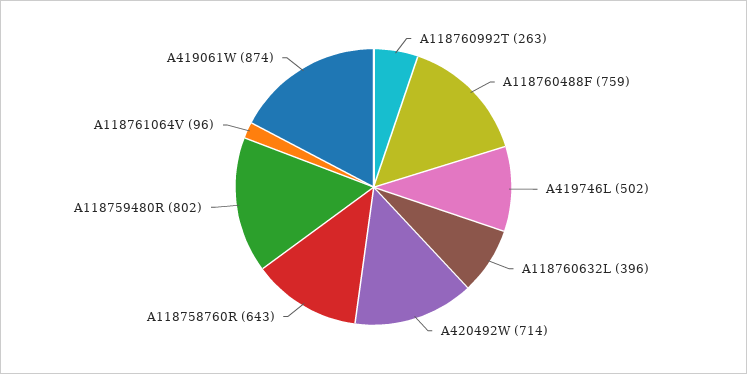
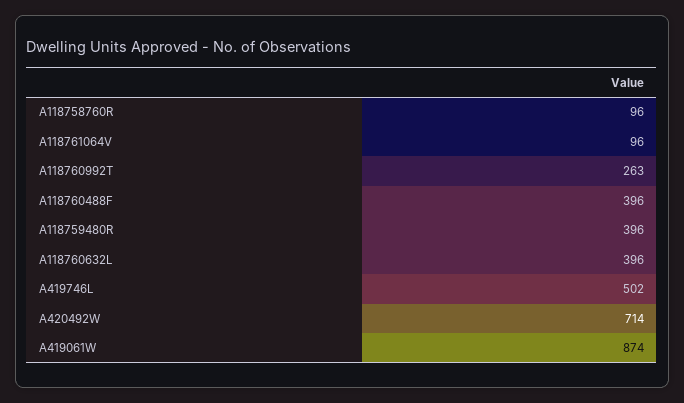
  {
    "A118760992T": 263,
-   "A118760488F": 759,
+   "A118760488F": 396,
    "A419746L": 502,
    "A118760632L": 396,
    "A420492W": 714,
-   "A118758760R": 643,
+   "A118758760R": 96,
-   "A118759480R": 802,
+   "A118759480R": 396,
    "A118761064V": 96,
    "A419061W": 874
  }

